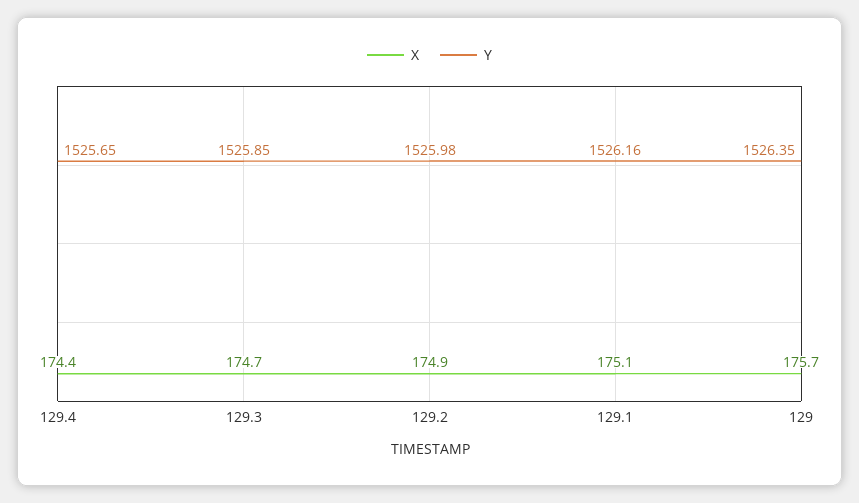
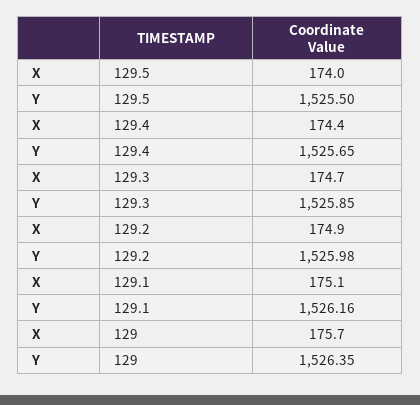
  {
    "X": {
      "129.4": 174.4,
      "129.3": 174.7,
      "129.2": 174.9,
      "129.1": 175.1,
-     "129": 175.7
+     "129": 175.7,
+     "129.5": 174
    },
    "Y": {
      "129.4": 1525.65,
      "129.3": 1525.85,
      "129.2": 1525.98,
      "129.1": 1526.16,
-     "129": 1526.35
+     "129": 1526.35,
+     "129.5": 1525.5
    }
  }

